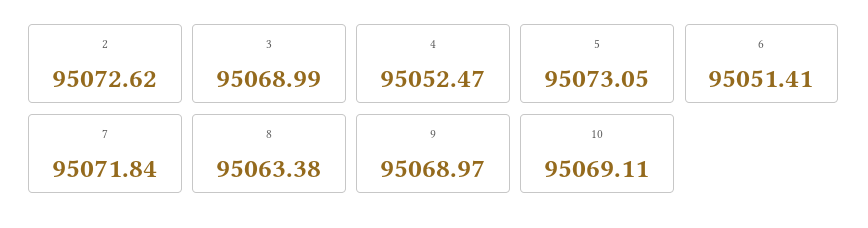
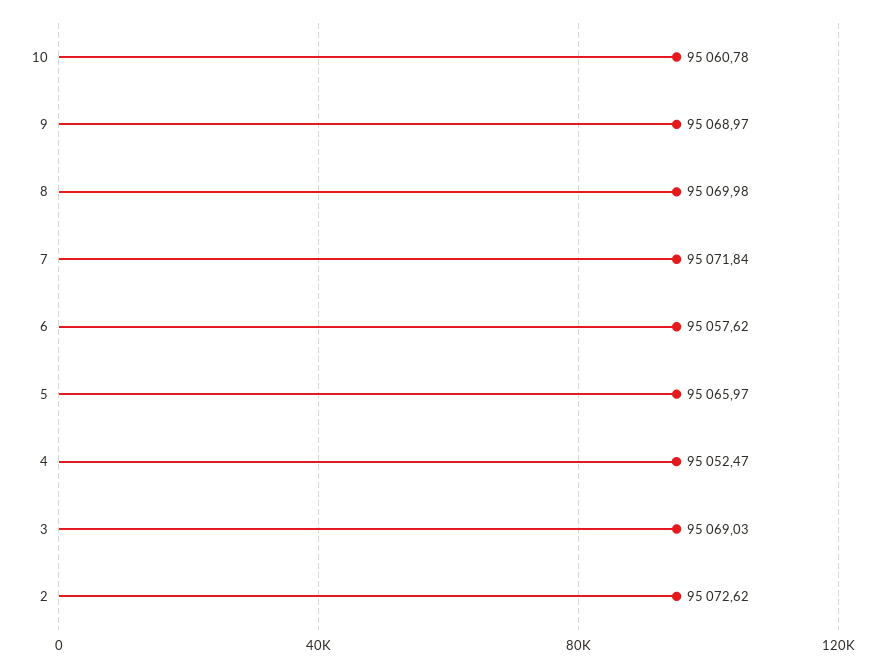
  {
    "2": 95072.62,
-   "3": 95068.99,
+   "3": 95069.03,
    "4": 95052.47,
-   "5": 95073.05,
+   "5": 95065.97,
-   "6": 95051.41,
+   "6": 95057.62,
    "7": 95071.84,
-   "8": 95063.38,
+   "8": 95069.98,
    "9": 95068.97,
-   "10": 95069.11
+   "10": 95060.78
  }

